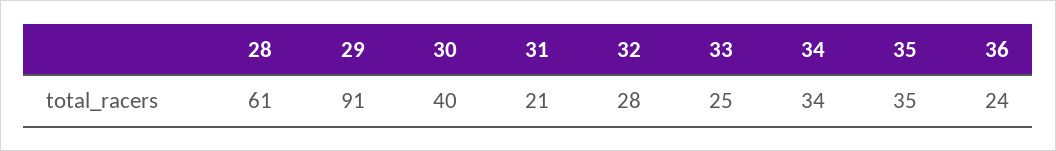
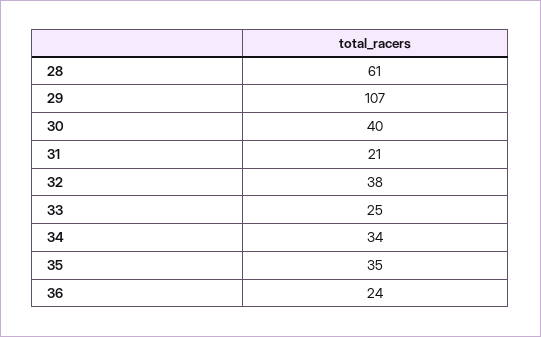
  {
    "28": 61,
-   "29": 91,
+   "29": 107,
    "30": 40,
    "31": 21,
-   "32": 28,
+   "32": 38,
    "33": 25,
    "34": 34,
    "35": 35,
    "36": 24
  }

